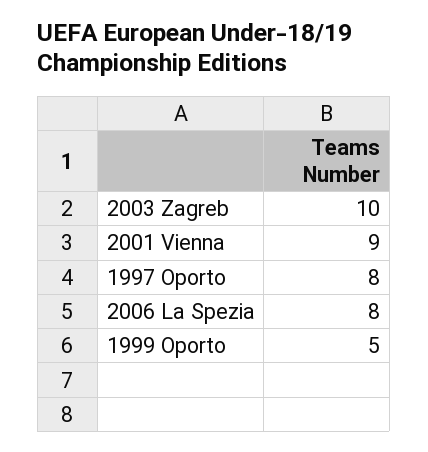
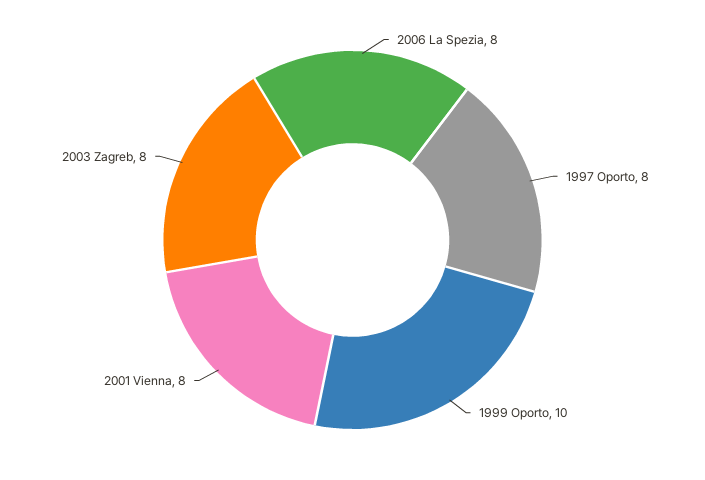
  {
-   "2003 Zagreb": 10,
+   "2003 Zagreb": 8,
-   "2001 Vienna": 9,
+   "2001 Vienna": 8,
    "1997 Oporto": 8,
    "2006 La Spezia": 8,
-   "1999 Oporto": 5
+   "1999 Oporto": 10
  }

